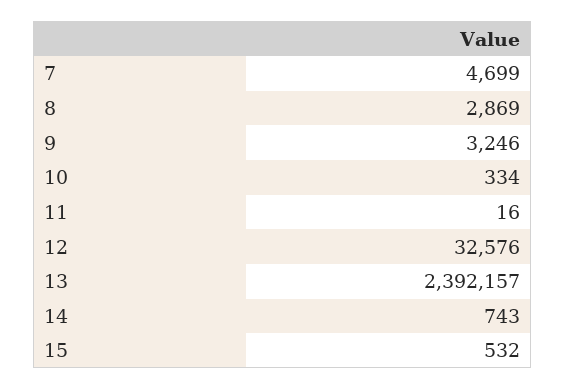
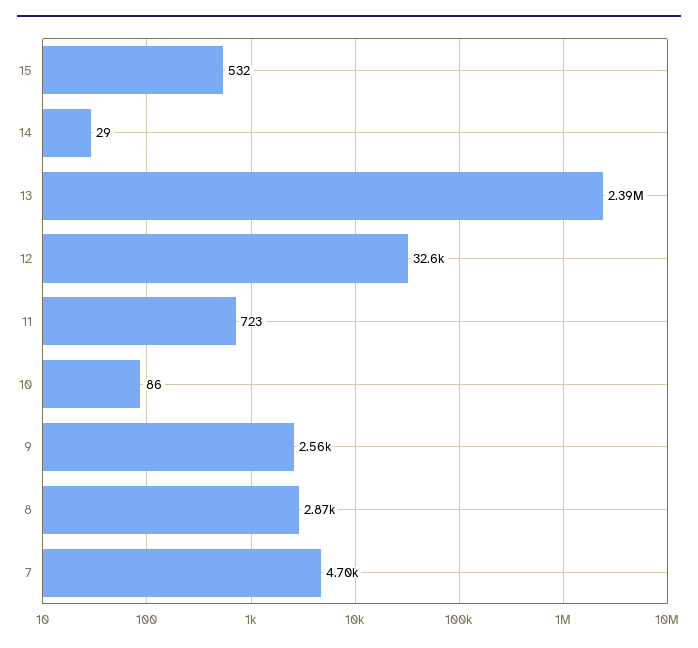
  {
    "7": 4699,
    "8": 2869,
-   "9": 3246,
+   "9": 2560,
-   "10": 334,
+   "10": 86,
-   "11": 16,
+   "11": 723,
    "12": 32576,
    "13": 2392157,
-   "14": 743,
+   "14": 29,
    "15": 532
  }

